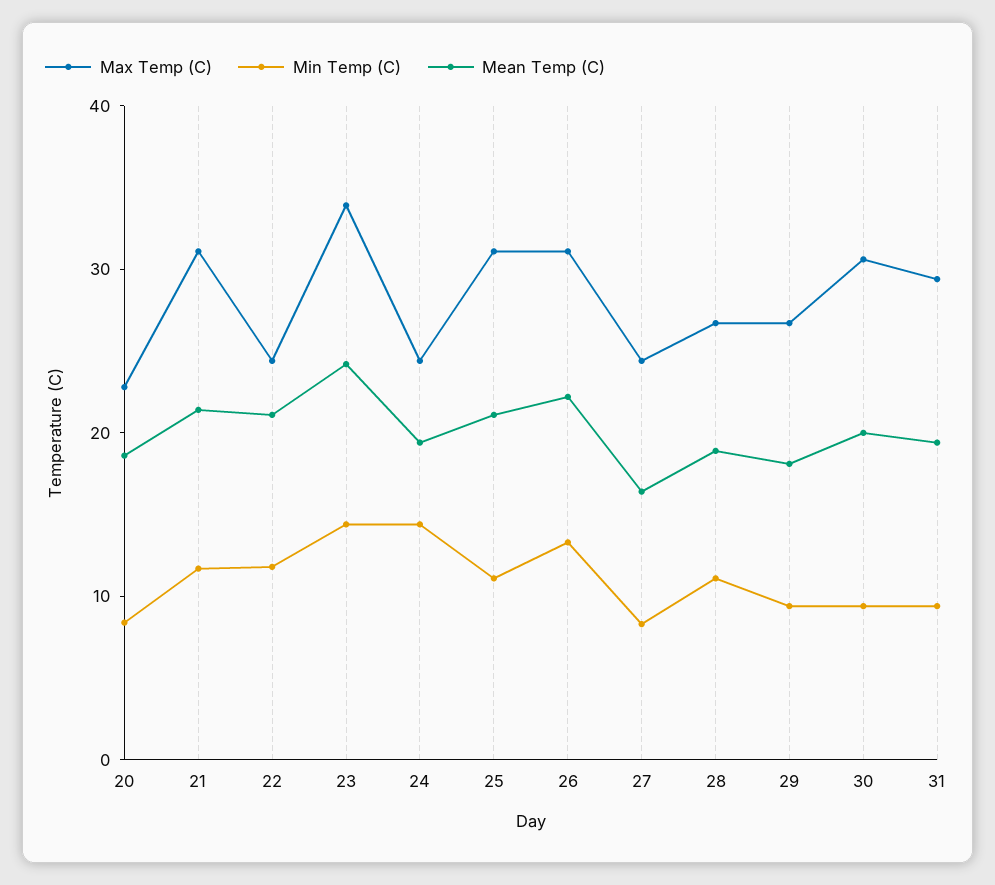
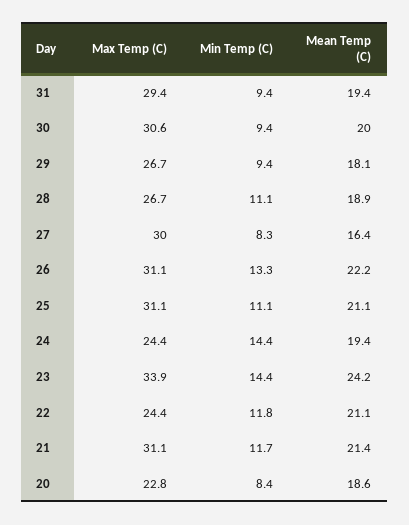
  {
    "Max Temp (C)": {
      "20": 22.8,
      "21": 31.1,
      "22": 24.4,
      "23": 33.9,
      "24": 24.4,
      "25": 31.1,
      "26": 31.1,
-     "27": 24,
+     "27": 30,
      "28": 26.7,
      "29": 26.7,
      "30": 30.6,
      "31": 29.4
    },
    "Min Temp (C)": {
      "20": 8.4,
      "21": 11.7,
      "22": 11.8,
      "23": 14.4,
      "24": 14.4,
      "25": 11.1,
      "26": 13.3,
      "27": 8.3,
      "28": 11.1,
      "29": 9.4,
      "30": 9.4,
      "31": 9.4
    },
    "Mean Temp (C)": {
      "20": 18.6,
      "21": 21.4,
      "22": 21.1,
      "23": 24.2,
      "24": 19.4,
      "25": 21.1,
      "26": 22.2,
      "27": 16.4,
      "28": 18.9,
      "29": 18.1,
      "30": 20,
      "31": 19.4
    }
  }

